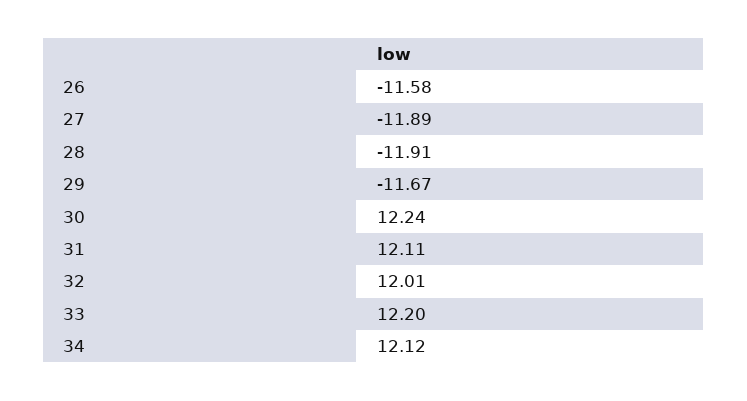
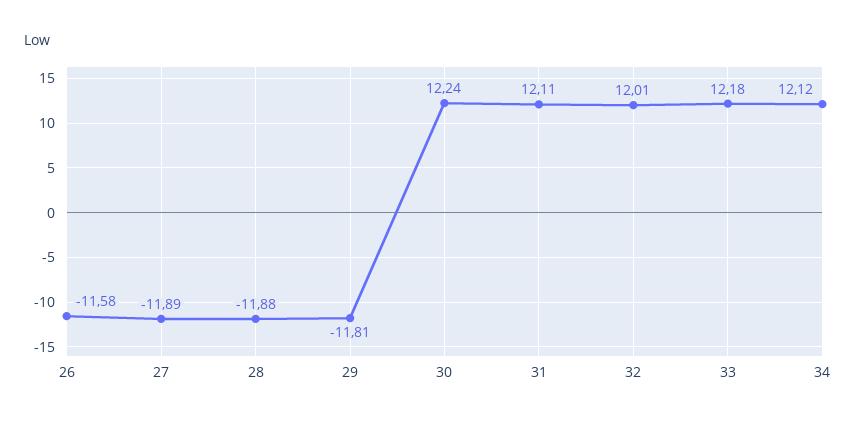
  {
    "26": -11.58,
    "27": -11.89,
-   "28": -11.91,
+   "28": -11.88,
-   "29": -11.67,
+   "29": -11.81,
    "30": 12.24,
    "31": 12.11,
    "32": 12.01,
-   "33": 12.2,
+   "33": 12.18,
    "34": 12.12
  }

